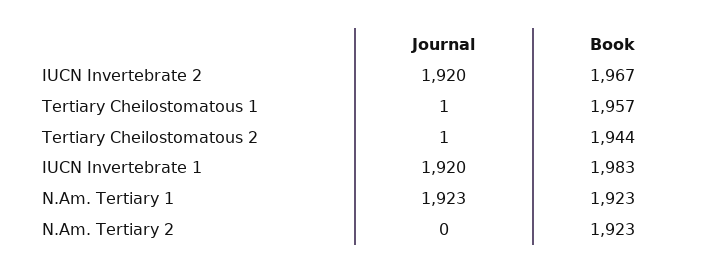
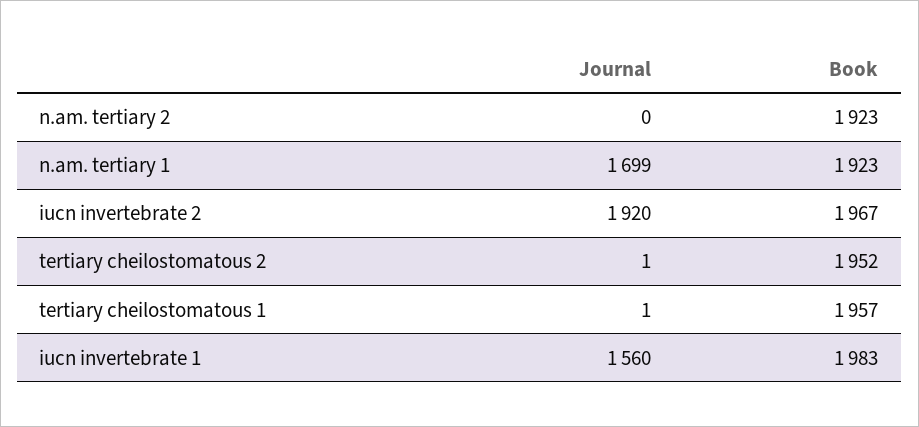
  {
    "Journal": {
      "IUCN Invertebrate 2": 1920,
      "Tertiary Cheilostomatous 1": 1,
      "Tertiary Cheilostomatous 2": 1,
-     "IUCN Invertebrate 1": 1920,
+     "IUCN Invertebrate 1": 1560,
-     "N.Am. Tertiary 1": 1923,
+     "N.Am. Tertiary 1": 1699,
      "N.Am. Tertiary 2": 0
    },
    "Book": {
      "IUCN Invertebrate 2": 1967,
      "Tertiary Cheilostomatous 1": 1957,
-     "Tertiary Cheilostomatous 2": 1944,
+     "Tertiary Cheilostomatous 2": 1952,
      "IUCN Invertebrate 1": 1983,
      "N.Am. Tertiary 1": 1923,
      "N.Am. Tertiary 2": 1923
    }
  }

